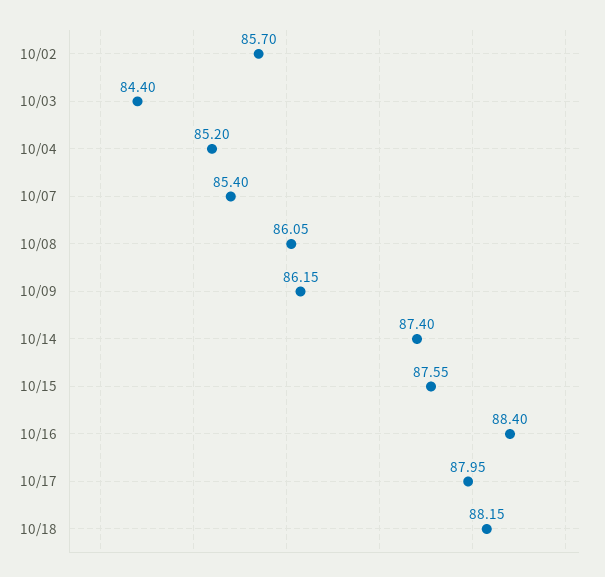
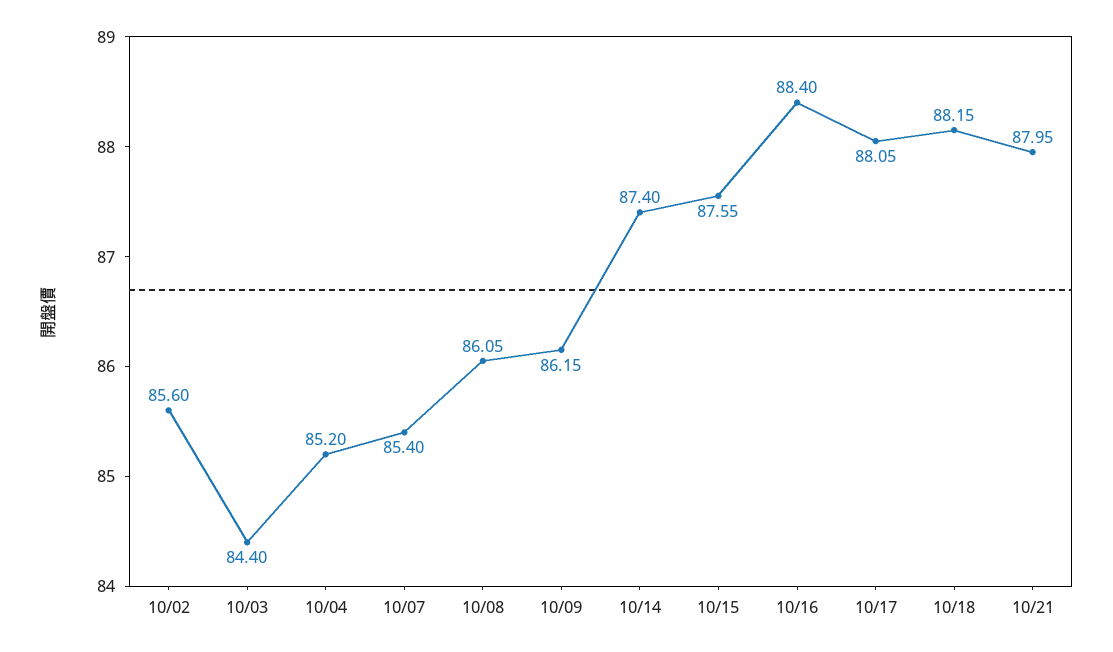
  {
-   "10/02": 85.7,
+   "10/02": 85.6,
    "10/03": 84.4,
    "10/04": 85.2,
    "10/07": 85.4,
    "10/08": 86.05,
    "10/09": 86.15,
    "10/14": 87.4,
    "10/15": 87.55,
    "10/16": 88.4,
-   "10/17": 87.95,
+   "10/17": 88.05,
-   "10/18": 88.15
+   "10/18": 88.15,
+   "10/21": 87.95
  }

